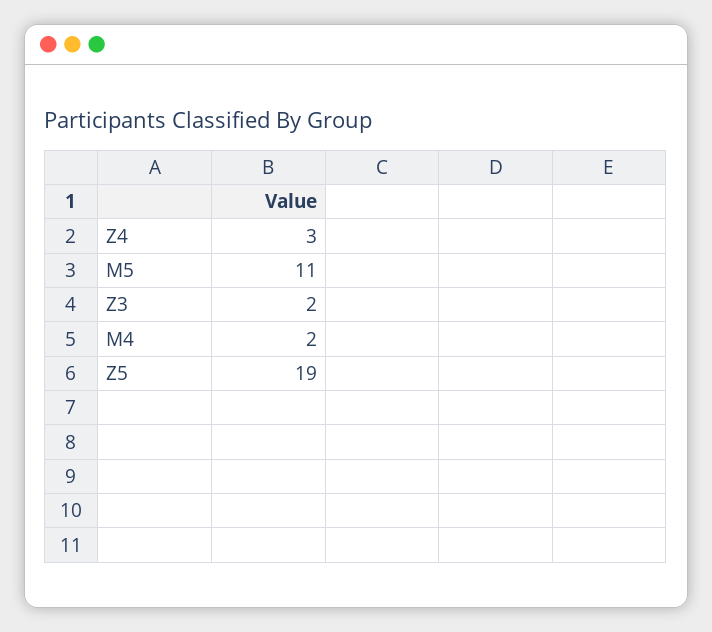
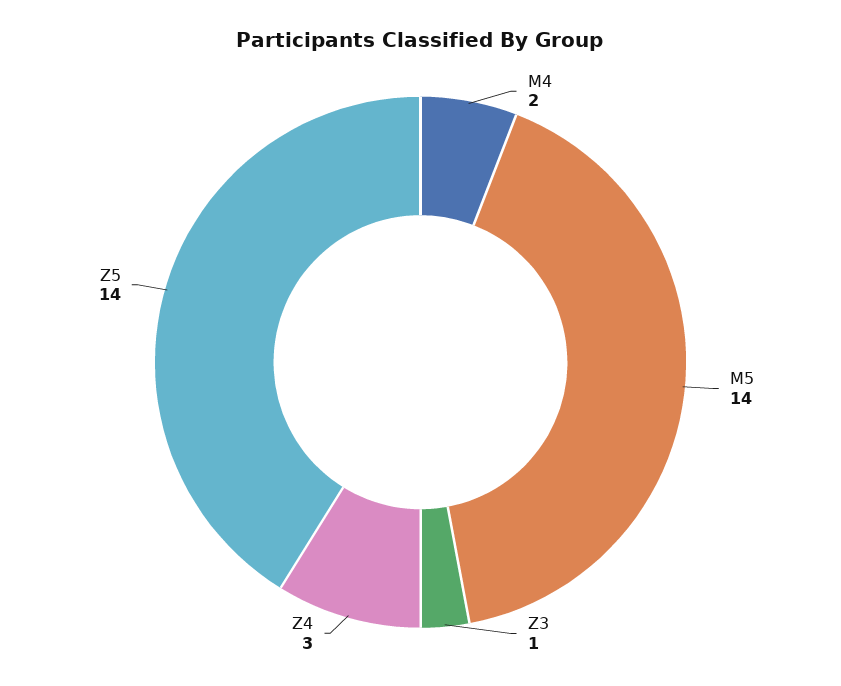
  {
    "Z4": 3,
-   "M5": 11,
+   "M5": 14,
-   "Z3": 2,
+   "Z3": 1,
    "M4": 2,
-   "Z5": 19
+   "Z5": 14
  }

